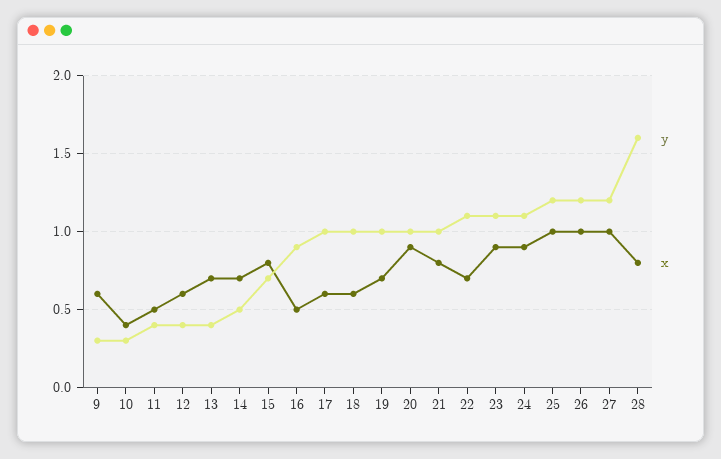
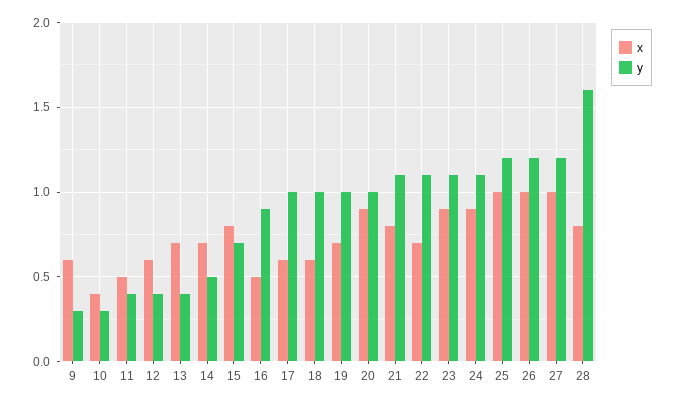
  {
    "y": {
      "9": 0.3,
      "10": 0.3,
      "11": 0.4,
      "12": 0.4,
      "13": 0.4,
      "14": 0.5,
      "15": 0.7,
      "16": 0.9,
      "17": 1,
      "18": 1,
      "19": 1,
      "20": 1,
-     "21": 1,
+     "21": 1.1,
      "22": 1.1,
      "23": 1.1,
      "24": 1.1,
      "25": 1.2,
      "26": 1.2,
      "27": 1.2,
      "28": 1.6
    },
    "x": {
      "9": 0.6,
      "10": 0.4,
      "11": 0.5,
      "12": 0.6,
      "13": 0.7,
      "14": 0.7,
      "15": 0.8,
      "16": 0.5,
      "17": 0.6,
      "18": 0.6,
      "19": 0.7,
      "20": 0.9,
      "21": 0.8,
      "22": 0.7,
      "23": 0.9,
      "24": 0.9,
      "25": 1,
      "26": 1,
      "27": 1,
      "28": 0.8
    }
  }

